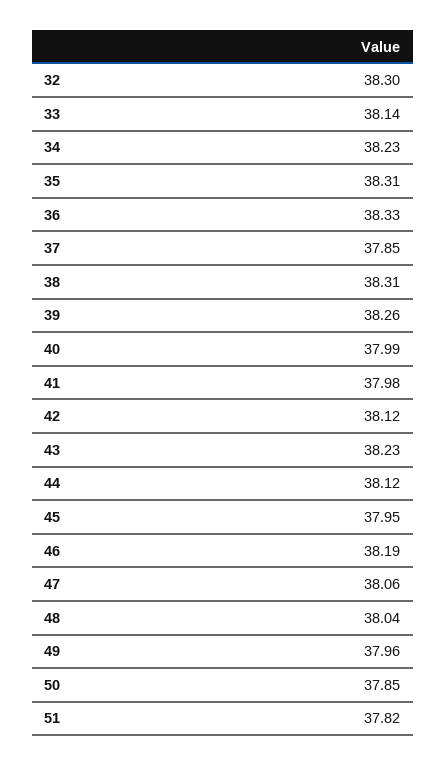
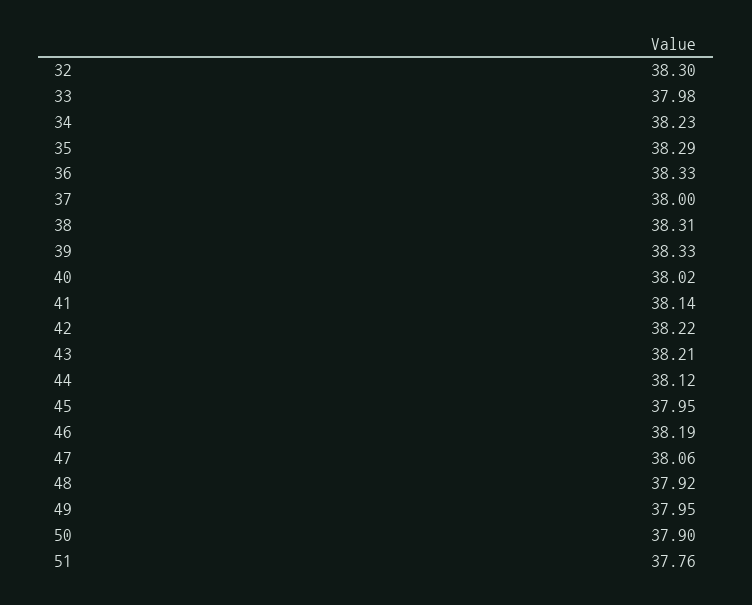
  {
    "32": 38.3,
-   "33": 38.14,
+   "33": 37.98,
    "34": 38.23,
-   "35": 38.31,
+   "35": 38.29,
    "36": 38.33,
-   "37": 37.85,
+   "37": 38,
    "38": 38.31,
-   "39": 38.26,
+   "39": 38.33,
-   "40": 37.99,
+   "40": 38.02,
-   "41": 37.98,
+   "41": 38.14,
-   "42": 38.12,
+   "42": 38.22,
-   "43": 38.23,
+   "43": 38.21,
    "44": 38.12,
    "45": 37.95,
    "46": 38.19,
    "47": 38.06,
-   "48": 38.04,
+   "48": 37.92,
-   "49": 37.96,
+   "49": 37.95,
-   "50": 37.85,
+   "50": 37.9,
-   "51": 37.82
+   "51": 37.76
  }

